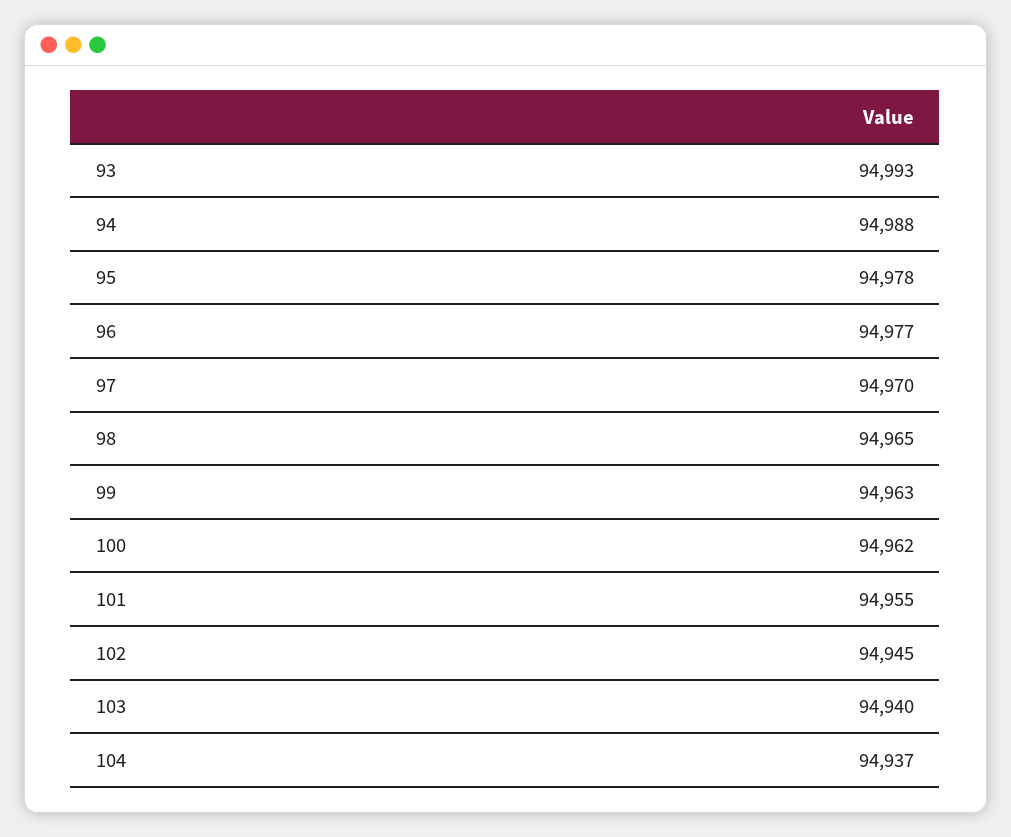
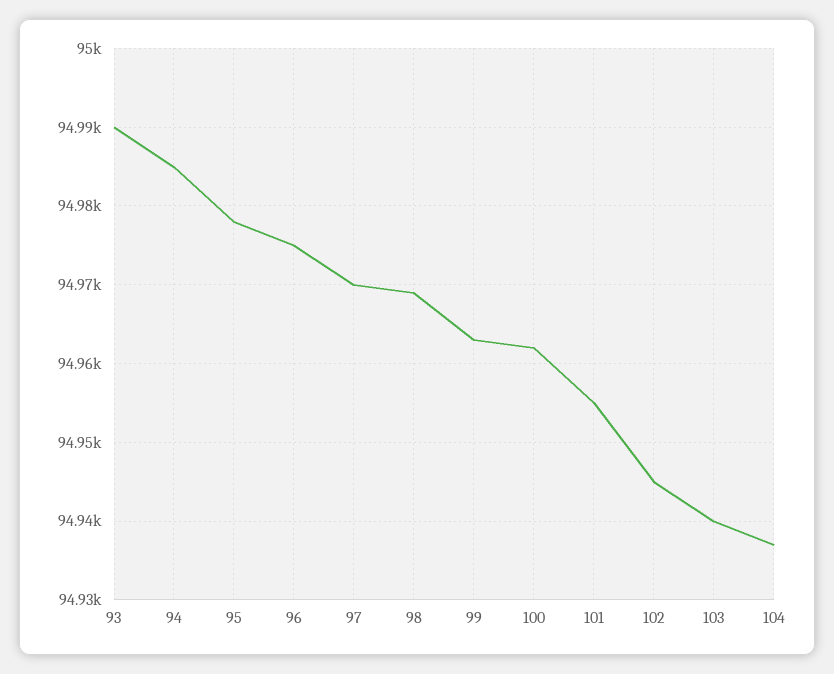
  {
-   "93": 94993,
+   "93": 94990,
-   "94": 94988,
+   "94": 94985,
    "95": 94978,
-   "96": 94977,
+   "96": 94975,
    "97": 94970,
-   "98": 94965,
+   "98": 94969,
    "99": 94963,
    "100": 94962,
    "101": 94955,
    "102": 94945,
    "103": 94940,
    "104": 94937
  }

